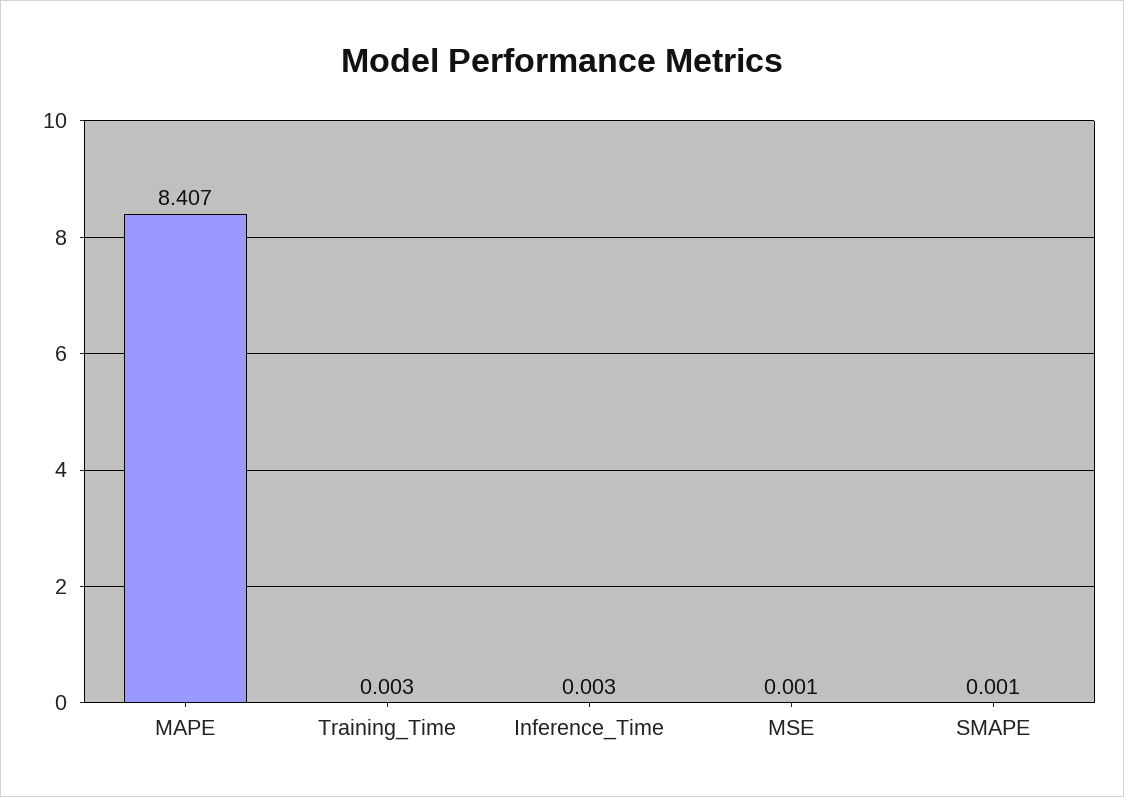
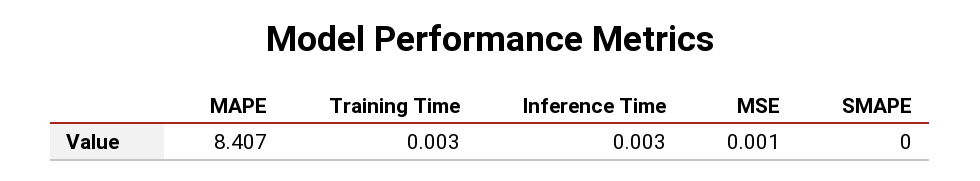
  {
    "MAPE": 8.407,
    "Training_Time": 0.003,
    "Inference_Time": 0.003,
    "MSE": 0.001,
-   "SMAPE": 0.001
+   "SMAPE": 0
  }

